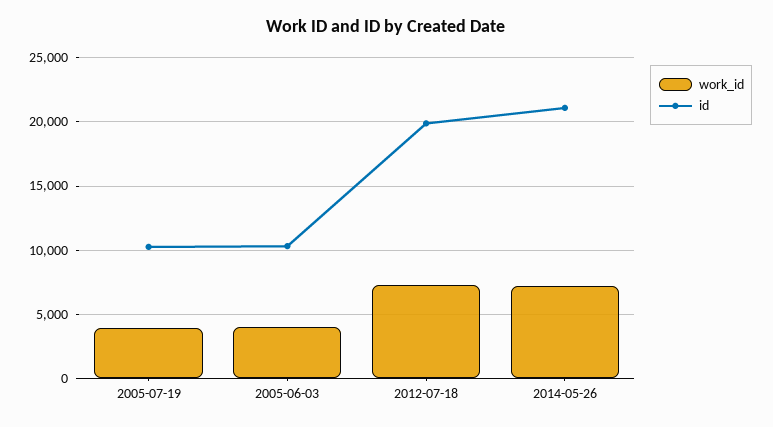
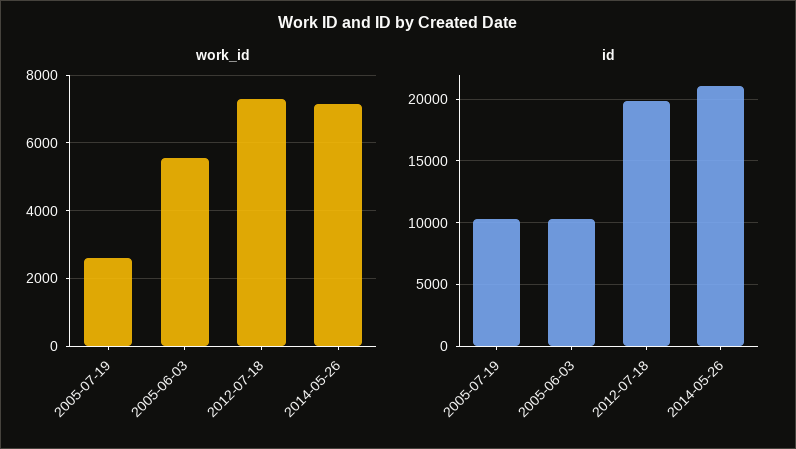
  {
    "work_id": {
-     "2005-07-19": 4000,
+     "2005-07-19": 2600,
-     "2005-06-03": 4000,
+     "2005-06-03": 5600,
      "2012-07-18": 7400,
      "2014-05-26": 7200
    },
    "id": {
      "2005-07-19": 10500,
      "2005-06-03": 10500,
      "2012-07-18": 20000,
      "2014-05-26": 21000
    }
  }

